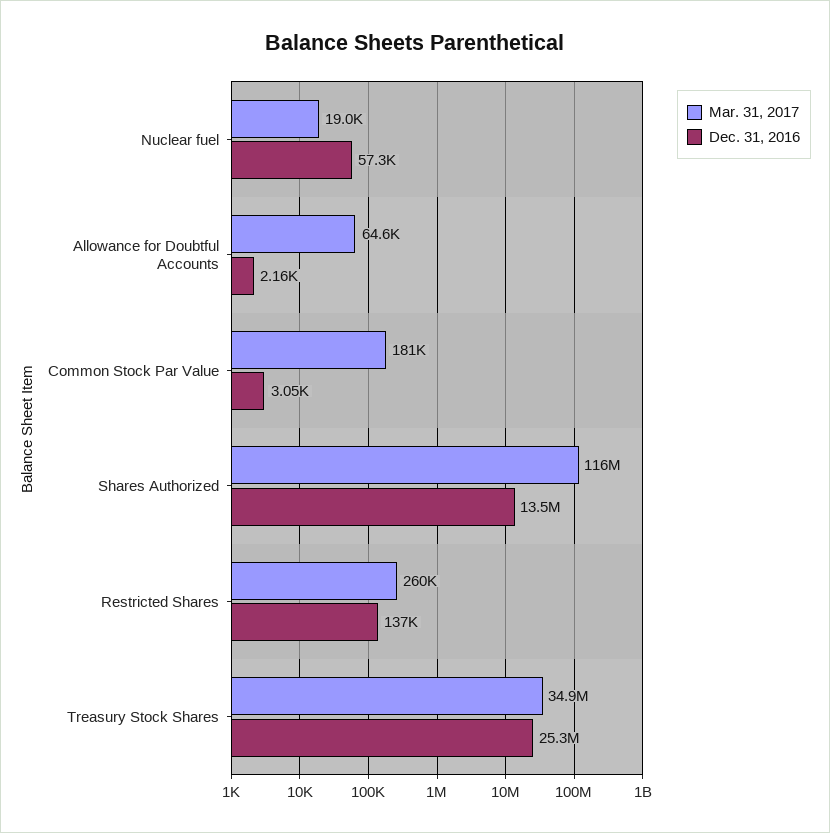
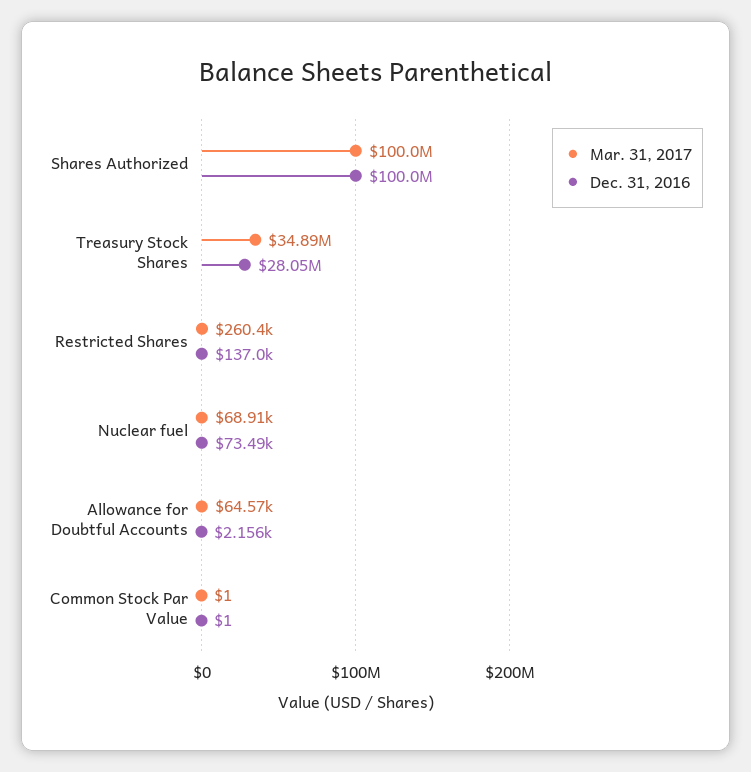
  {
    "Mar. 31, 2017": {
-     "Nuclear fuel": 19000,
+     "Nuclear fuel": 68910,
      "Allowance for Doubtful Accounts": 64570,
-     "Common Stock Par Value": 181000,
+     "Common Stock Par Value": 1,
-     "Shares Authorized": 116000000,
+     "Shares Authorized": 100000000,
      "Restricted Shares": 260400,
      "Treasury Stock Shares": 34890000
    },
    "Dec. 31, 2016": {
-     "Nuclear fuel": 57300,
+     "Nuclear fuel": 73490,
      "Allowance for Doubtful Accounts": 2156,
-     "Common Stock Par Value": 3050,
+     "Common Stock Par Value": 1,
-     "Shares Authorized": 13500000,
+     "Shares Authorized": 100000000,
      "Restricted Shares": 137000,
-     "Treasury Stock Shares": 25300000
+     "Treasury Stock Shares": 28050000
    }
  }

